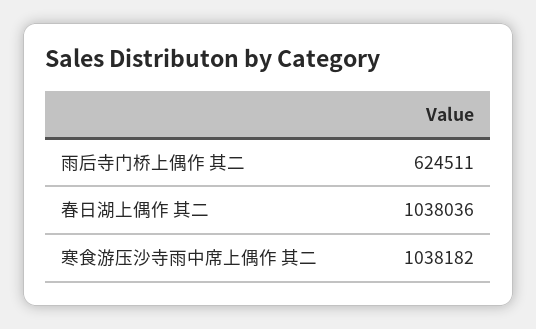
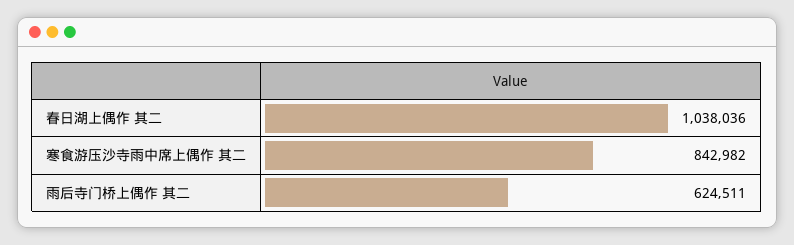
  {
    "雨后寺门桥上偶作 其二": 624511,
    "春日湖上偶作 其二": 1038036,
-   "寒食游压沙寺雨中席上偶作 其二": 1038182
+   "寒食游压沙寺雨中席上偶作 其二": 842982
  }

